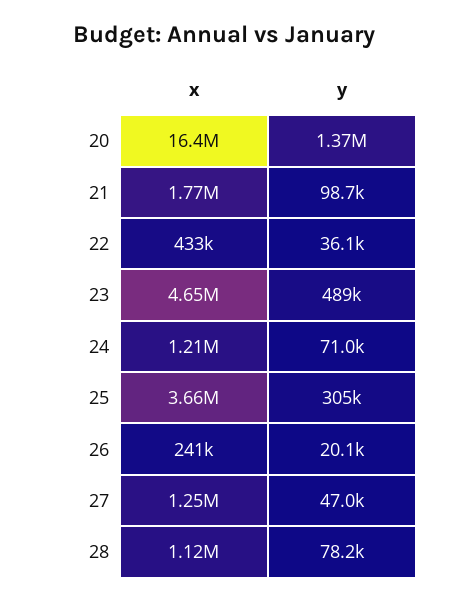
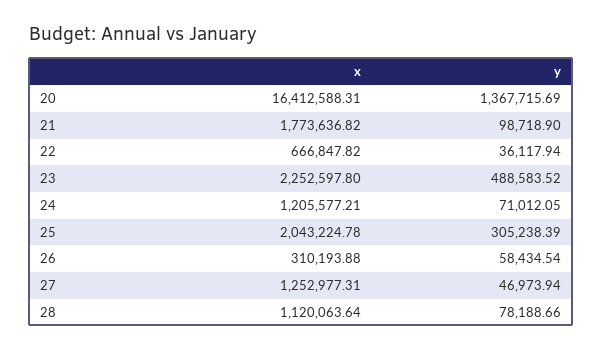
  {
    "x": {
      "20": 16412588.31,
      "21": 1773636.82,
-     "22": 433000,
+     "22": 666847.82,
-     "23": 4650000,
+     "23": 2252597.8,
      "24": 1205577.21,
-     "25": 3660000,
+     "25": 2043224.78,
-     "26": 241000,
+     "26": 310193.88,
      "27": 1252977.31,
      "28": 1120063.64
    },
    "y": {
      "20": 1367715.69,
      "21": 98718.9,
      "22": 36117.94,
      "23": 488583.52,
      "24": 71012.05,
      "25": 305238.39,
-     "26": 20100,
+     "26": 58434.54,
      "27": 46973.94,
      "28": 78188.66
    }
  }

